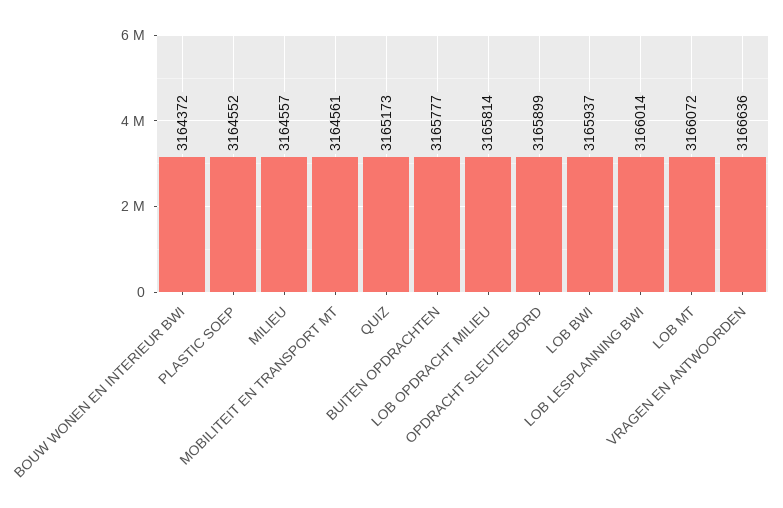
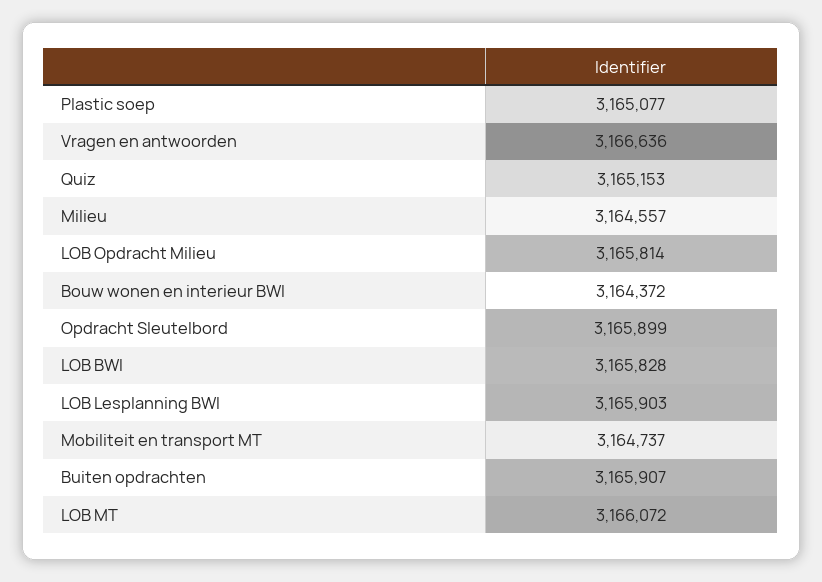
  {
    "BOUW WONEN EN INTERIEUR BWI": 3164372,
-   "PLASTIC SOEP": 3164552,
+   "PLASTIC SOEP": 3165077,
    "MILIEU": 3164557,
-   "MOBILITEIT EN TRANSPORT MT": 3164561,
+   "MOBILITEIT EN TRANSPORT MT": 3164737,
-   "QUIZ": 3165173,
+   "QUIZ": 3165153,
-   "BUITEN OPDRACHTEN": 3165777,
+   "BUITEN OPDRACHTEN": 3165907,
    "LOB OPDRACHT MILIEU": 3165814,
    "OPDRACHT SLEUTELBORD": 3165899,
-   "LOB BWI": 3165937,
+   "LOB BWI": 3165828,
-   "LOB LESPLANNING BWI": 3166014,
+   "LOB LESPLANNING BWI": 3165903,
    "LOB MT": 3166072,
    "VRAGEN EN ANTWOORDEN": 3166636
  }

